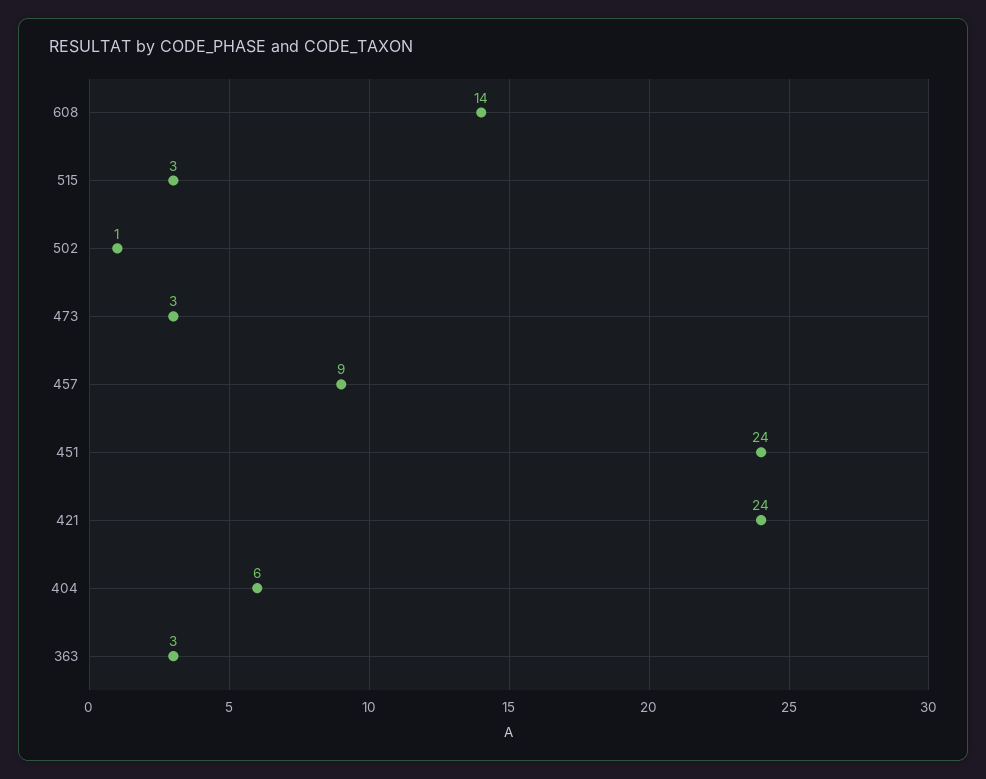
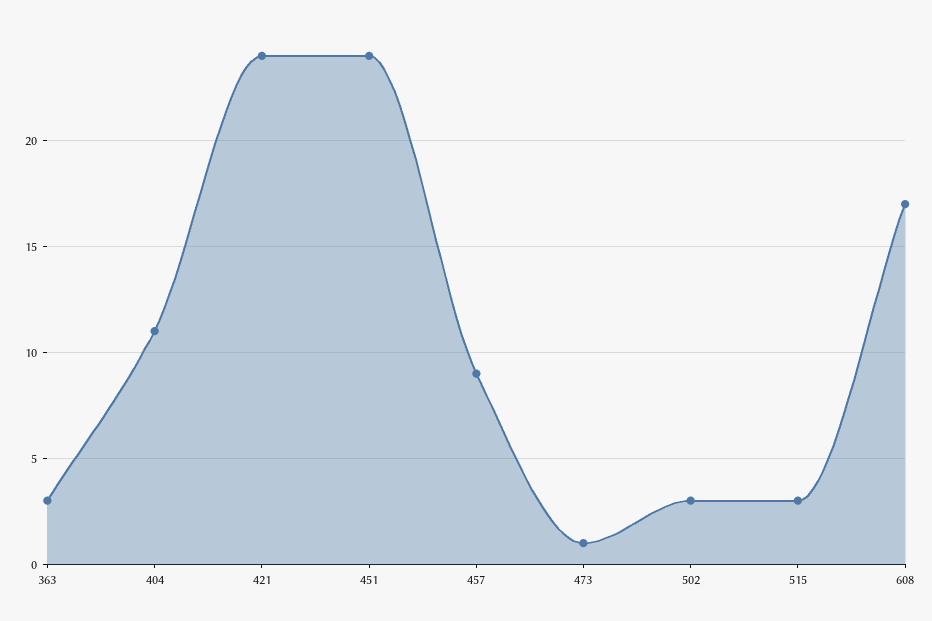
  {
-   "608": 14,
+   "608": 17,
    "515": 3,
-   "502": 1,
+   "502": 3,
-   "473": 3,
+   "473": 1,
    "457": 9,
    "451": 24,
    "421": 24,
-   "404": 6,
+   "404": 11,
    "363": 3
  }

